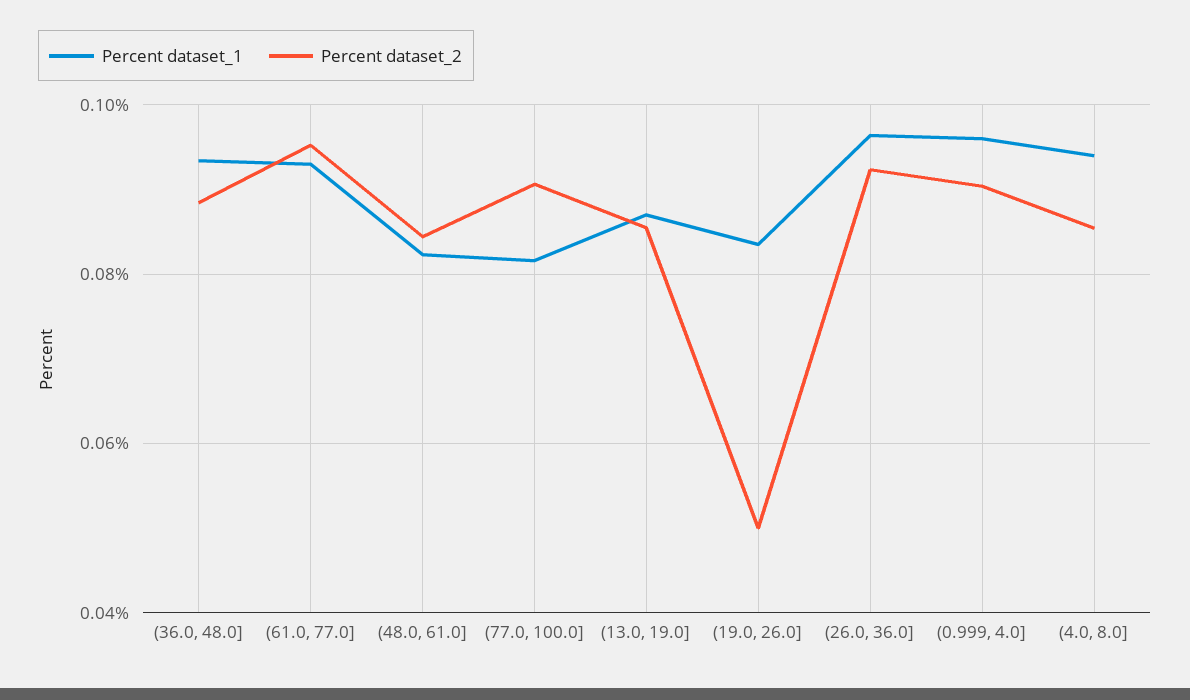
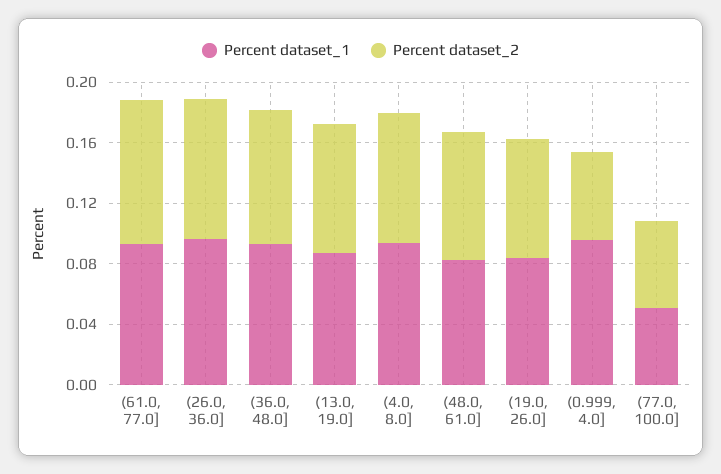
  {
    "Percent dataset_1": {
      "(36.0, 48.0]": 0.094,
      "(61.0, 77.0]": 0.094,
      "(48.0, 61.0]": 0.082,
-     "(77.0, 100.0]": 0.082,
+     "(77.0, 100.0]": 0.05,
      "(13.0, 19.0]": 0.088,
      "(19.0, 26.0]": 0.084,
      "(26.0, 36.0]": 0.096,
      "(0.999, 4.0]": 0.096,
      "(4.0, 8.0]": 0.094
    },
    "Percent dataset_2": {
      "(36.0, 48.0]": 0.088,
      "(61.0, 77.0]": 0.096,
      "(48.0, 61.0]": 0.084,
-     "(77.0, 100.0]": 0.09,
+     "(77.0, 100.0]": 0.06,
      "(13.0, 19.0]": 0.086,
-     "(19.0, 26.0]": 0.05,
+     "(19.0, 26.0]": 0.08,
      "(26.0, 36.0]": 0.092,
-     "(0.999, 4.0]": 0.09,
+     "(0.999, 4.0]": 0.06,
      "(4.0, 8.0]": 0.086
    }
  }

